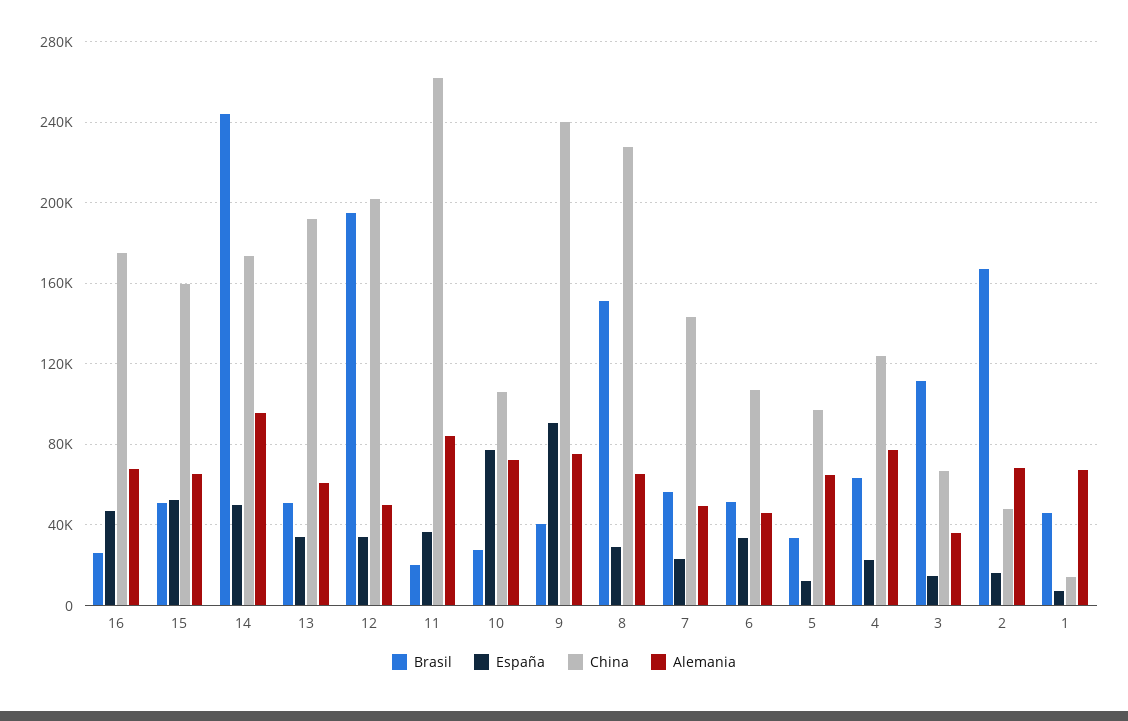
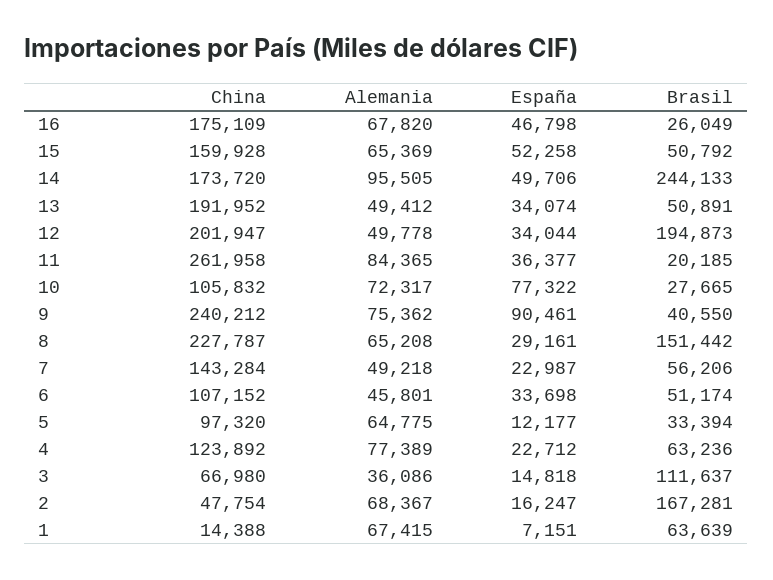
  {
    "Brasil": {
      "16": 26049,
      "15": 50792,
      "14": 244133,
      "13": 50891,
      "12": 194873,
      "11": 20185,
      "10": 27665,
      "9": 40550,
      "8": 151442,
      "7": 56206,
      "6": 51174,
      "5": 33394,
      "4": 63236,
      "3": 111637,
      "2": 167281,
-     "1": 45000
+     "1": 63639
    },
    "España": {
      "16": 46798,
      "15": 52258,
      "14": 49706,
      "13": 34074,
      "12": 34044,
      "11": 36377,
      "10": 77322,
      "9": 90461,
      "8": 29161,
      "7": 22987,
      "6": 33698,
      "5": 12177,
      "4": 22712,
      "3": 14818,
      "2": 16247,
      "1": 7151
    },
    "China": {
      "16": 175109,
      "15": 159928,
      "14": 173720,
      "13": 191952,
      "12": 201947,
      "11": 261958,
      "10": 105832,
      "9": 240212,
      "8": 227787,
      "7": 143284,
      "6": 107152,
      "5": 97320,
      "4": 123892,
      "3": 66980,
      "2": 47754,
      "1": 14388
    },
    "Alemania": {
      "16": 67820,
      "15": 65369,
      "14": 95505,
-     "13": 60000,
+     "13": 49412,
      "12": 49778,
      "11": 84365,
      "10": 72317,
      "9": 75362,
      "8": 65208,
      "7": 49218,
      "6": 45801,
      "5": 64775,
      "4": 77389,
      "3": 36086,
      "2": 68367,
      "1": 67415
    }
  }

